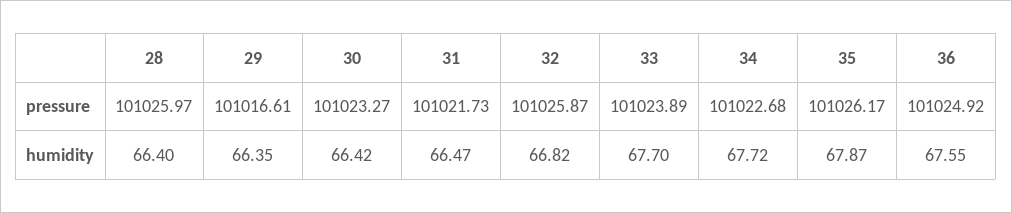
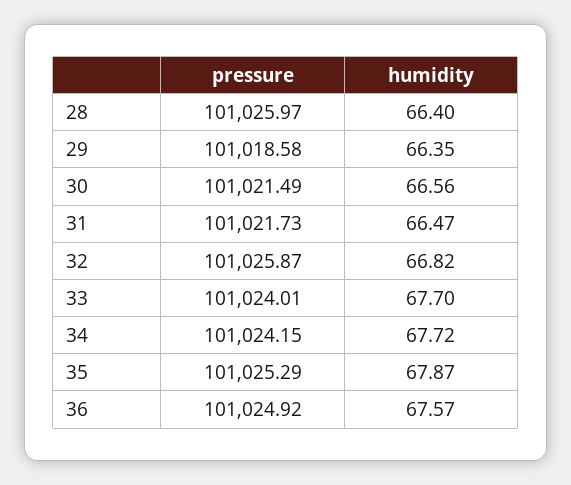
  {
    "28": {
      "pressure": 101025.97,
      "humidity": 66.4
    },
    "29": {
-     "pressure": 101016.61,
+     "pressure": 101018.58,
      "humidity": 66.35
    },
    "30": {
-     "pressure": 101023.27,
+     "pressure": 101021.49,
-     "humidity": 66.42
+     "humidity": 66.56
    },
    "31": {
      "pressure": 101021.73,
      "humidity": 66.47
    },
    "32": {
      "pressure": 101025.87,
      "humidity": 66.82
    },
    "33": {
-     "pressure": 101023.89,
+     "pressure": 101024.01,
      "humidity": 67.7
    },
    "34": {
-     "pressure": 101022.68,
+     "pressure": 101024.15,
      "humidity": 67.72
    },
    "35": {
-     "pressure": 101026.17,
+     "pressure": 101025.29,
      "humidity": 67.87
    },
    "36": {
      "pressure": 101024.92,
-     "humidity": 67.55
+     "humidity": 67.57
    }
  }

